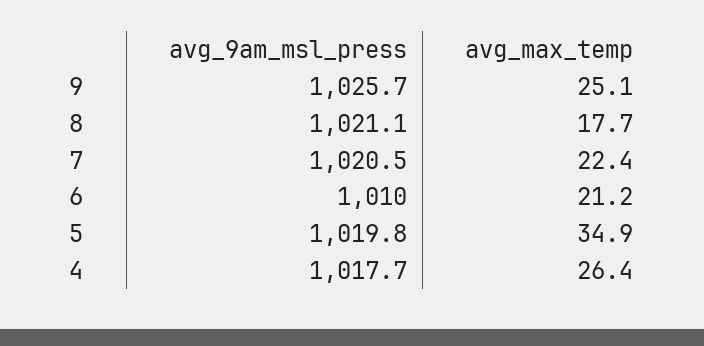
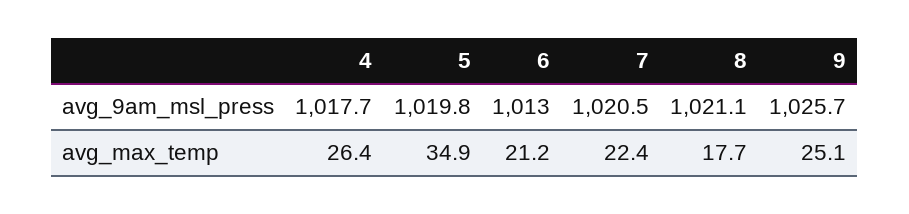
  {
    "avg_9am_msl_press": {
      "9": 1025.7,
      "8": 1021.1,
      "7": 1020.5,
-     "6": 1010,
+     "6": 1013,
      "5": 1019.8,
      "4": 1017.7
    },
    "avg_max_temp": {
      "9": 25.1,
      "8": 17.7,
      "7": 22.4,
      "6": 21.2,
      "5": 34.9,
      "4": 26.4
    }
  }

